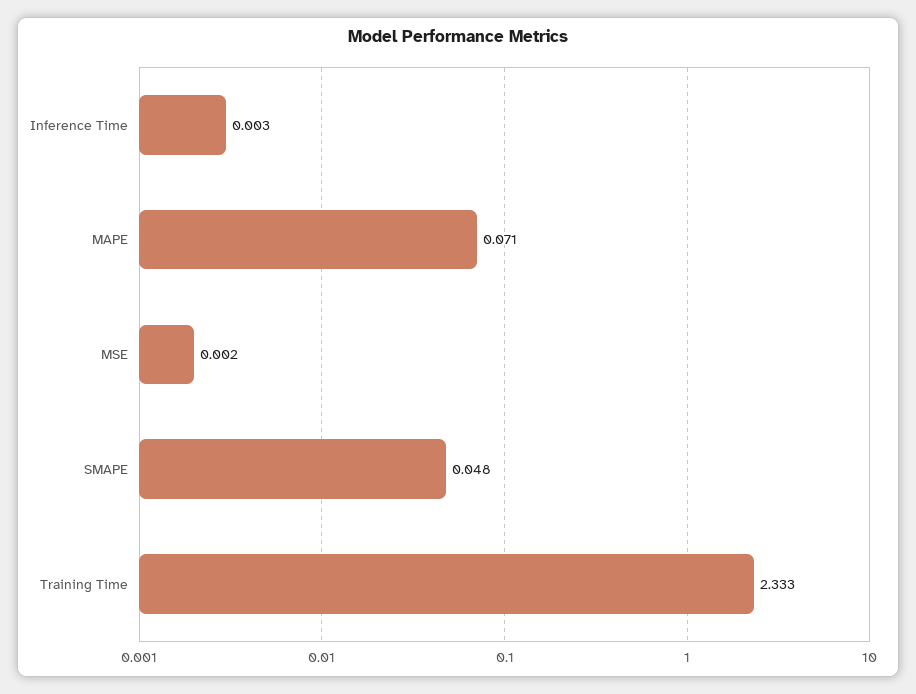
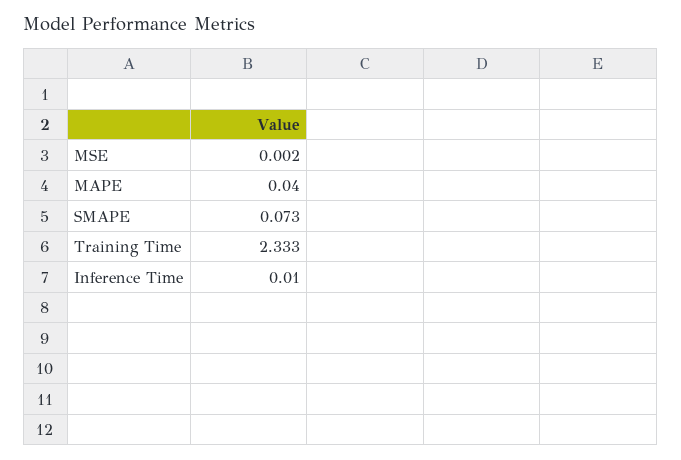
  {
-   "Inference Time": 0.003,
+   "Inference Time": 0.01,
-   "MAPE": 0.071,
+   "MAPE": 0.04,
    "MSE": 0.002,
-   "SMAPE": 0.048,
+   "SMAPE": 0.073,
    "Training Time": 2.333
  }

